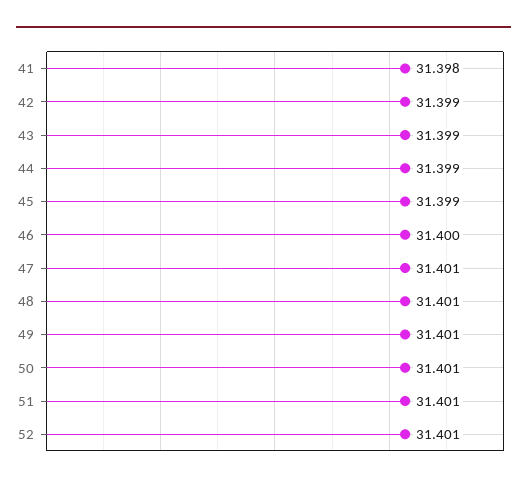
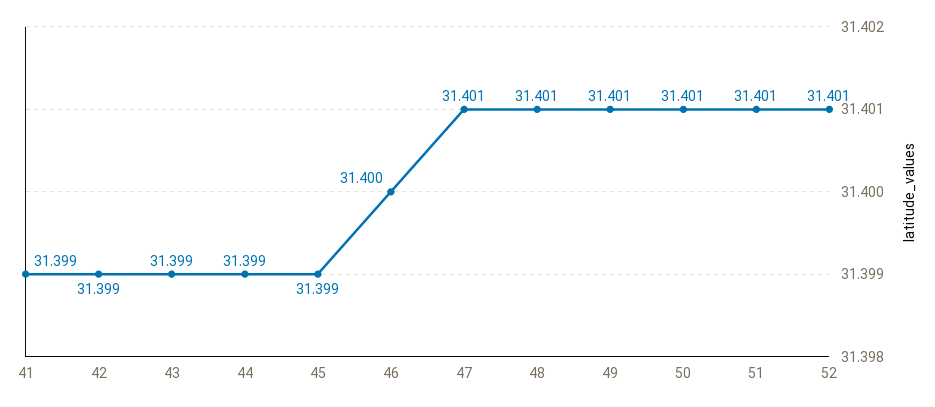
  {
-   "41": 31.398,
+   "41": 31.399,
    "42": 31.399,
    "43": 31.399,
    "44": 31.399,
    "45": 31.399,
    "46": 31.4,
    "47": 31.401,
    "48": 31.401,
    "49": 31.401,
    "50": 31.401,
    "51": 31.401,
    "52": 31.401
  }

